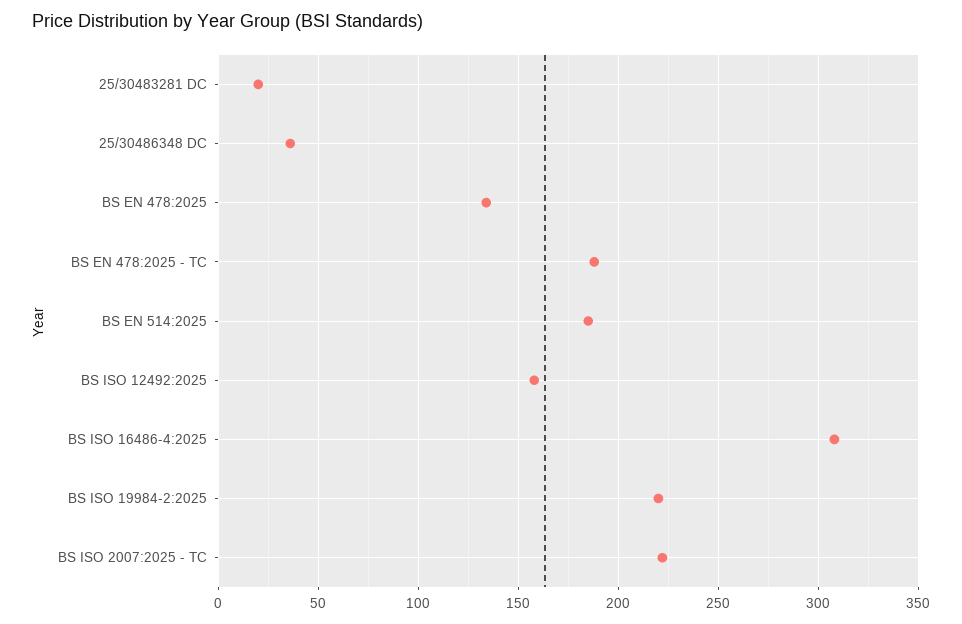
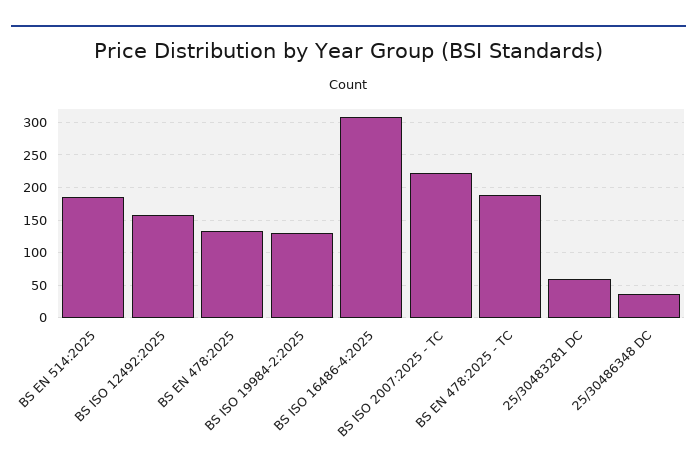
  {
-   "25/30483281 DC": 20,
+   "25/30483281 DC": 60,
    "25/30486348 DC": 35,
    "BS EN 478:2025": 135,
    "BS EN 478:2025 - TC": 190,
    "BS EN 514:2025": 185,
    "BS ISO 12492:2025": 160,
    "BS ISO 16486-4:2025": 310,
-   "BS ISO 19984-2:2025": 220,
+   "BS ISO 19984-2:2025": 130,
    "BS ISO 2007:2025 - TC": 220
  }

